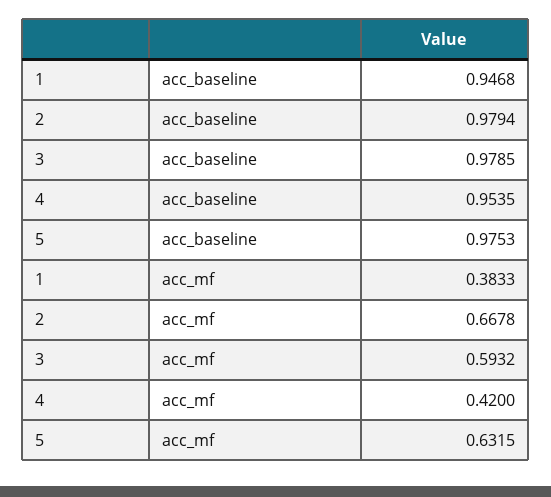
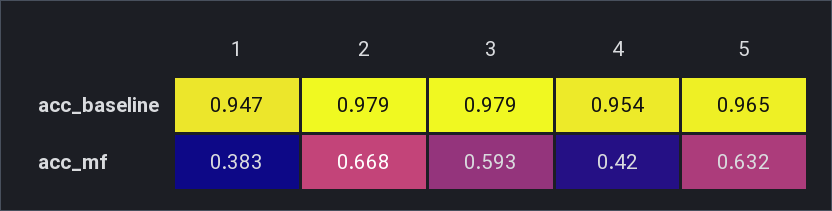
  {
    "1": {
      "acc_baseline": 0.9468,
      "acc_mf": 0.3833
    },
    "2": {
      "acc_baseline": 0.9794,
      "acc_mf": 0.6678
    },
    "3": {
      "acc_baseline": 0.9785,
      "acc_mf": 0.5932
    },
    "4": {
      "acc_baseline": 0.9535,
      "acc_mf": 0.42
    },
    "5": {
-     "acc_baseline": 0.9753,
+     "acc_baseline": 0.965,
      "acc_mf": 0.6315
    }
  }

